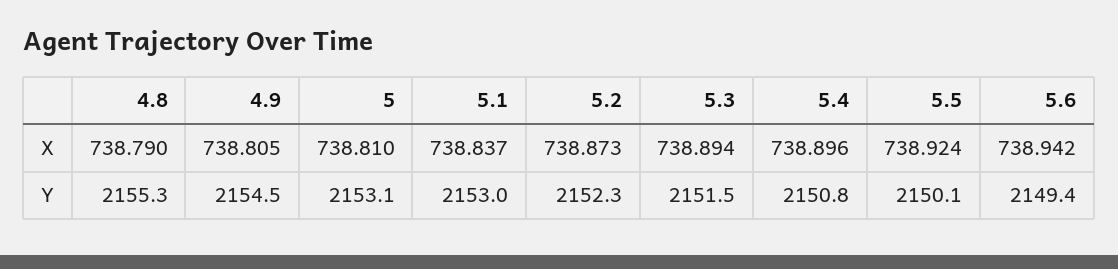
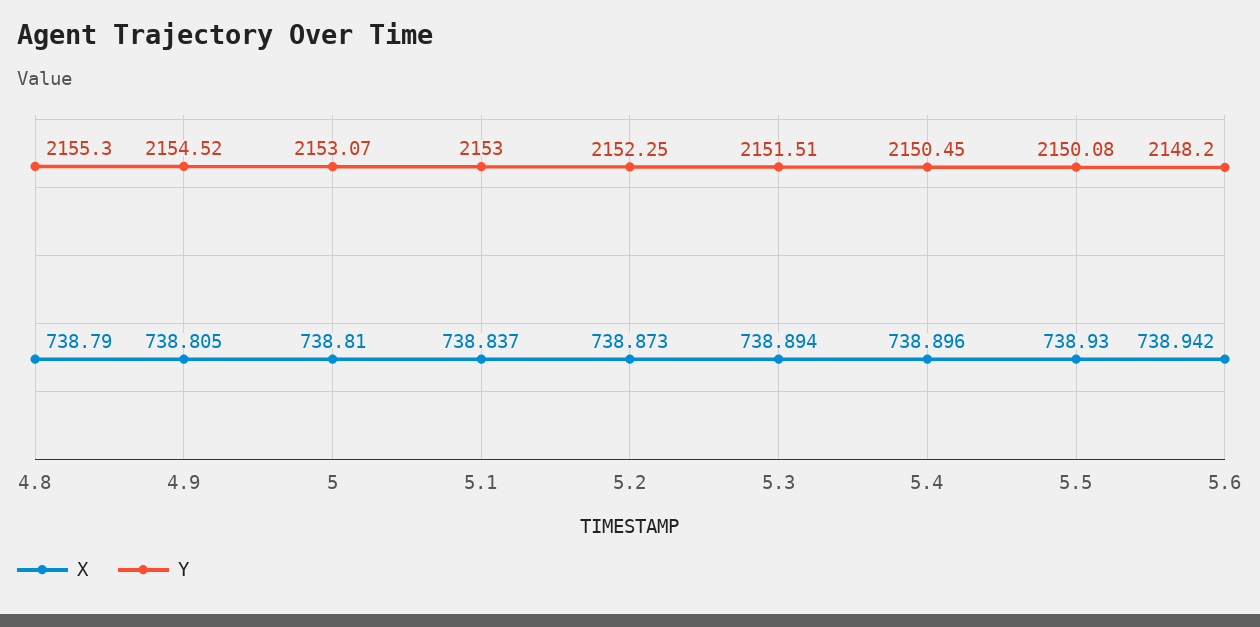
  {
    "X": {
      "4.8": 738.79,
      "4.9": 738.805,
      "5": 738.81,
      "5.1": 738.837,
      "5.2": 738.873,
      "5.3": 738.894,
      "5.4": 738.896,
-     "5.5": 738.924,
+     "5.5": 738.93,
      "5.6": 738.942
    },
    "Y": {
      "4.8": 2155.3,
      "4.9": 2154.52,
      "5": 2153.07,
      "5.1": 2153,
      "5.2": 2152.25,
      "5.3": 2151.51,
-     "5.4": 2150.8,
+     "5.4": 2150.45,
      "5.5": 2150.08,
-     "5.6": 2149.4
+     "5.6": 2148.2
    }
  }

